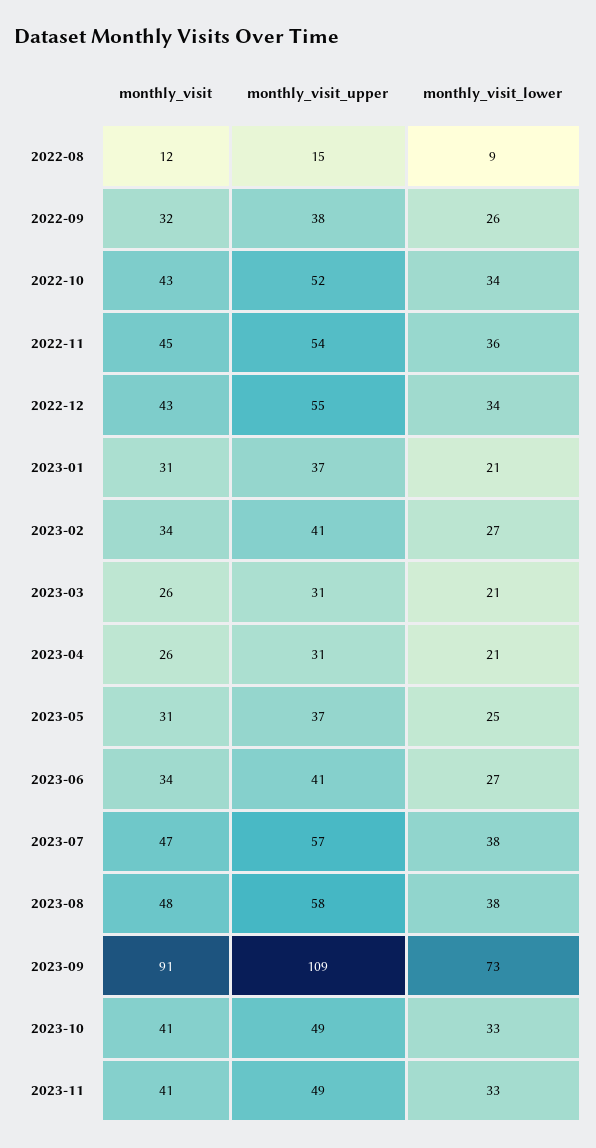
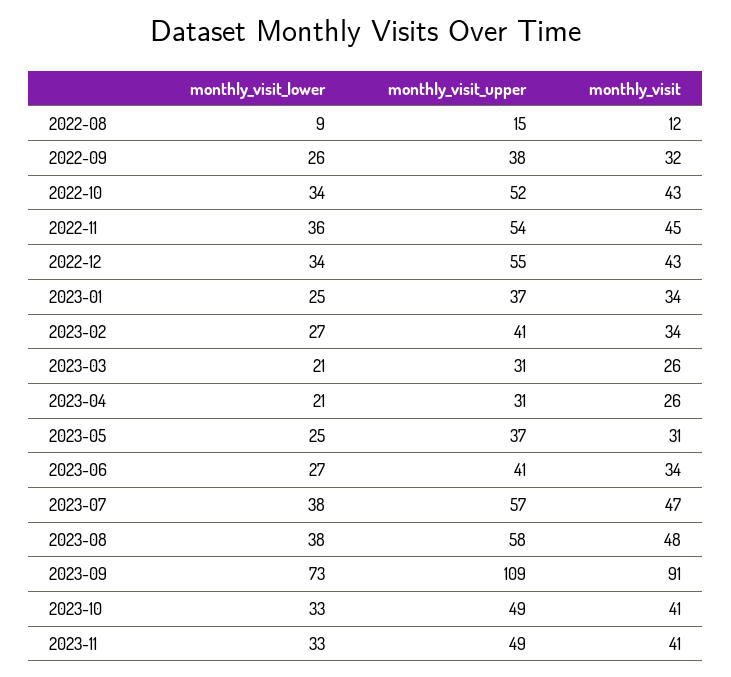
  {
    "monthly_visit": {
      "2022-08": 12,
      "2022-09": 32,
      "2022-10": 43,
      "2022-11": 45,
      "2022-12": 43,
-     "2023-01": 31,
+     "2023-01": 34,
      "2023-02": 34,
      "2023-03": 26,
      "2023-04": 26,
      "2023-05": 31,
      "2023-06": 34,
      "2023-07": 47,
      "2023-08": 48,
      "2023-09": 91,
      "2023-10": 41,
      "2023-11": 41
    },
    "monthly_visit_upper": {
      "2022-08": 15,
      "2022-09": 38,
      "2022-10": 52,
      "2022-11": 54,
      "2022-12": 55,
      "2023-01": 37,
      "2023-02": 41,
      "2023-03": 31,
      "2023-04": 31,
      "2023-05": 37,
      "2023-06": 41,
      "2023-07": 57,
      "2023-08": 58,
      "2023-09": 109,
      "2023-10": 49,
      "2023-11": 49
    },
    "monthly_visit_lower": {
      "2022-08": 9,
      "2022-09": 26,
      "2022-10": 34,
      "2022-11": 36,
      "2022-12": 34,
-     "2023-01": 21,
+     "2023-01": 25,
      "2023-02": 27,
      "2023-03": 21,
      "2023-04": 21,
      "2023-05": 25,
      "2023-06": 27,
      "2023-07": 38,
      "2023-08": 38,
      "2023-09": 73,
      "2023-10": 33,
      "2023-11": 33
    }
  }

